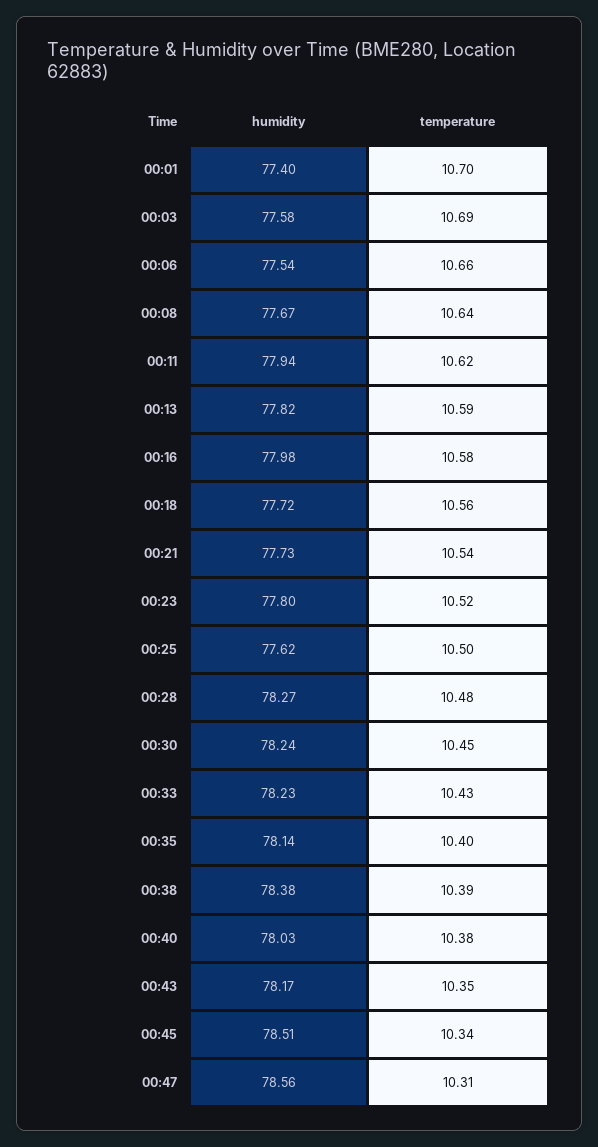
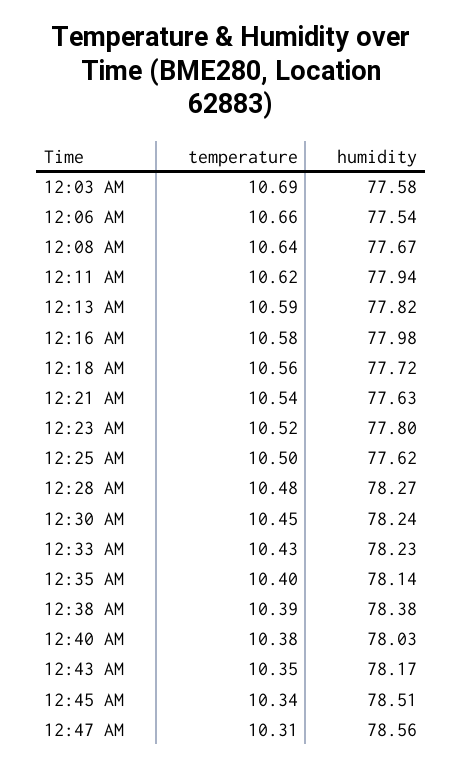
  {
    "humidity": {
-     "00:01": 77.4,
      "00:03": 77.58,
      "00:06": 77.54,
      "00:08": 77.67,
      "00:11": 77.94,
      "00:13": 77.82,
      "00:16": 77.98,
      "00:18": 77.72,
-     "00:21": 77.73,
+     "00:21": 77.63,
      "00:23": 77.8,
      "00:25": 77.62,
      "00:28": 78.27,
      "00:30": 78.24,
      "00:33": 78.23,
      "00:35": 78.14,
      "00:38": 78.38,
      "00:40": 78.03,
      "00:43": 78.17,
      "00:45": 78.51,
      "00:47": 78.56
    },
    "temperature": {
-     "00:01": 10.7,
      "00:03": 10.69,
      "00:06": 10.66,
      "00:08": 10.64,
      "00:11": 10.62,
      "00:13": 10.59,
      "00:16": 10.58,
      "00:18": 10.56,
      "00:21": 10.54,
      "00:23": 10.52,
      "00:25": 10.5,
      "00:28": 10.48,
      "00:30": 10.45,
      "00:33": 10.43,
      "00:35": 10.4,
      "00:38": 10.39,
      "00:40": 10.38,
      "00:43": 10.35,
      "00:45": 10.34,
      "00:47": 10.31
    }
  }

